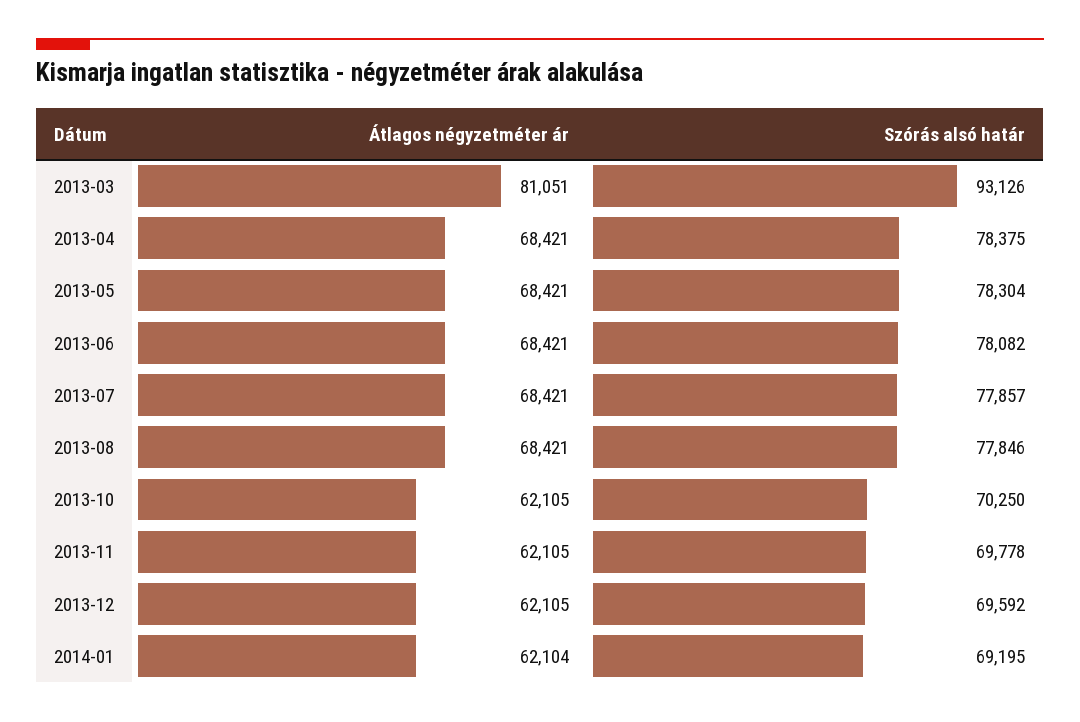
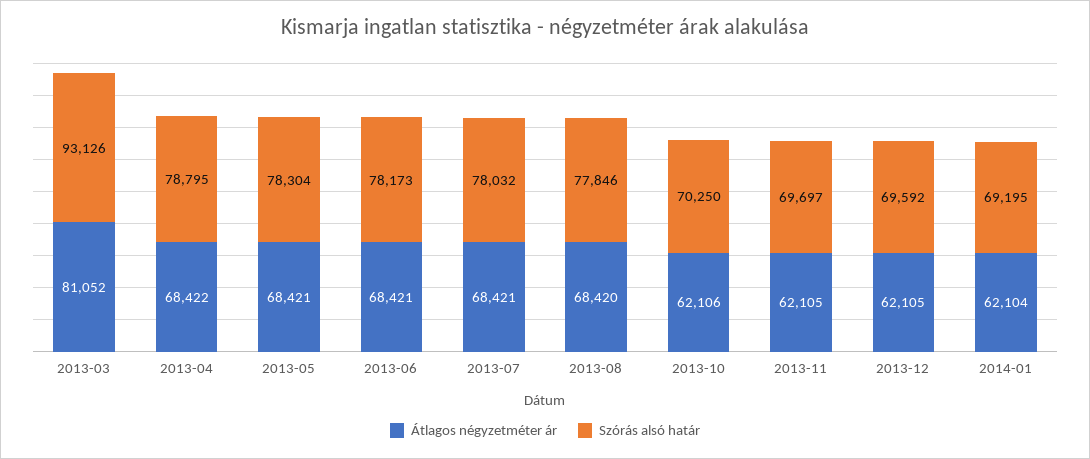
  {
    "Átlagos négyzetméter ár": {
-     "2013-03": 81051,
+     "2013-03": 81052,
-     "2013-04": 68421,
+     "2013-04": 68422,
      "2013-05": 68421,
      "2013-06": 68421,
      "2013-07": 68421,
-     "2013-08": 68421,
+     "2013-08": 68420,
-     "2013-10": 62105,
+     "2013-10": 62106,
      "2013-11": 62105,
      "2013-12": 62105,
      "2014-01": 62104
    },
    "Szórás alsó határ": {
      "2013-03": 93126,
-     "2013-04": 78375,
+     "2013-04": 78795,
      "2013-05": 78304,
-     "2013-06": 78082,
+     "2013-06": 78173,
-     "2013-07": 77857,
+     "2013-07": 78032,
      "2013-08": 77846,
      "2013-10": 70250,
-     "2013-11": 69778,
+     "2013-11": 69697,
      "2013-12": 69592,
      "2014-01": 69195
    }
  }

